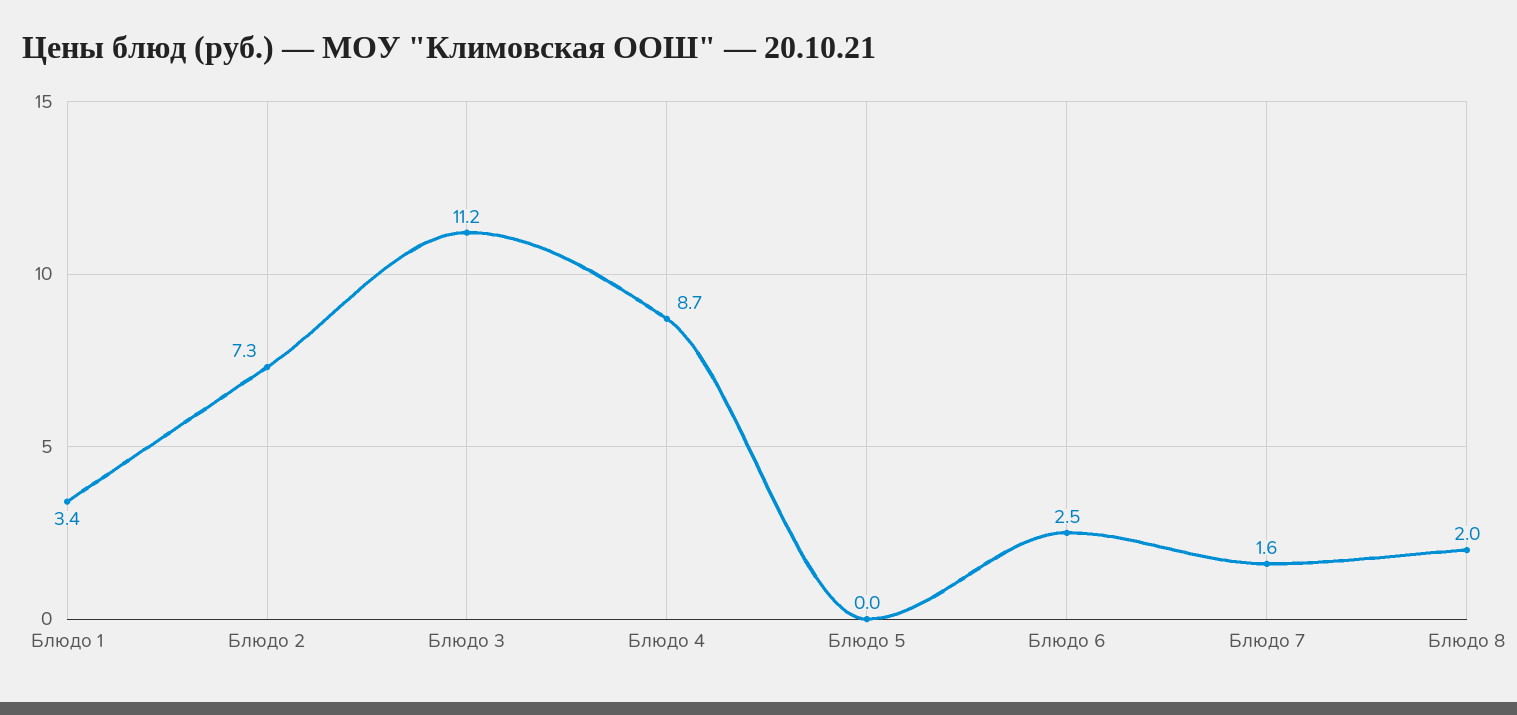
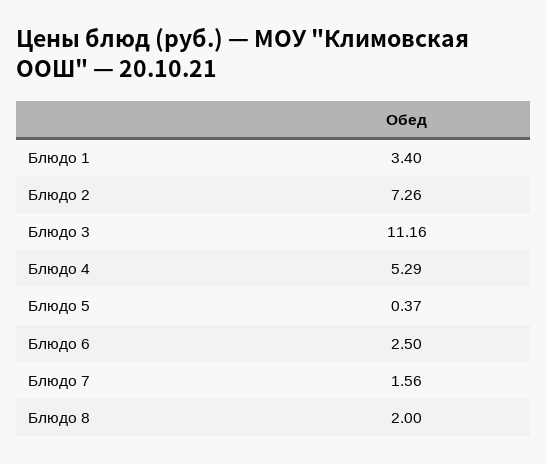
  {
    "Блюдо 1": 3.4,
    "Блюдо 2": 7.26,
    "Блюдо 3": 11.16,
-   "Блюдо 4": 8.7,
+   "Блюдо 4": 5.29,
-   "Блюдо 5": 0,
+   "Блюдо 5": 0.37,
    "Блюдо 6": 2.5,
    "Блюдо 7": 1.56,
    "Блюдо 8": 2
  }

